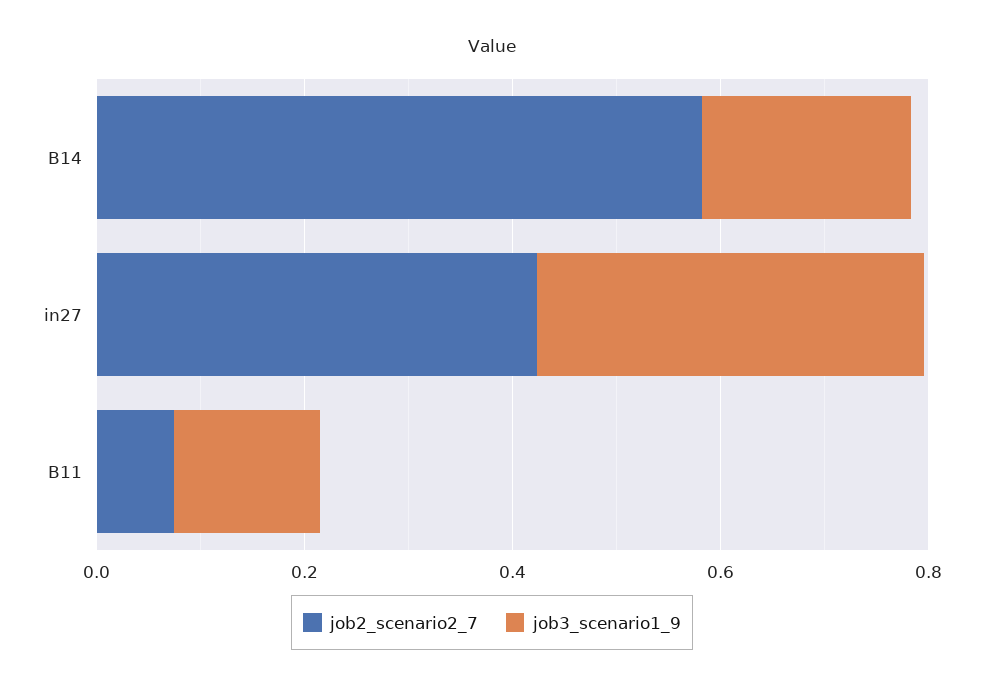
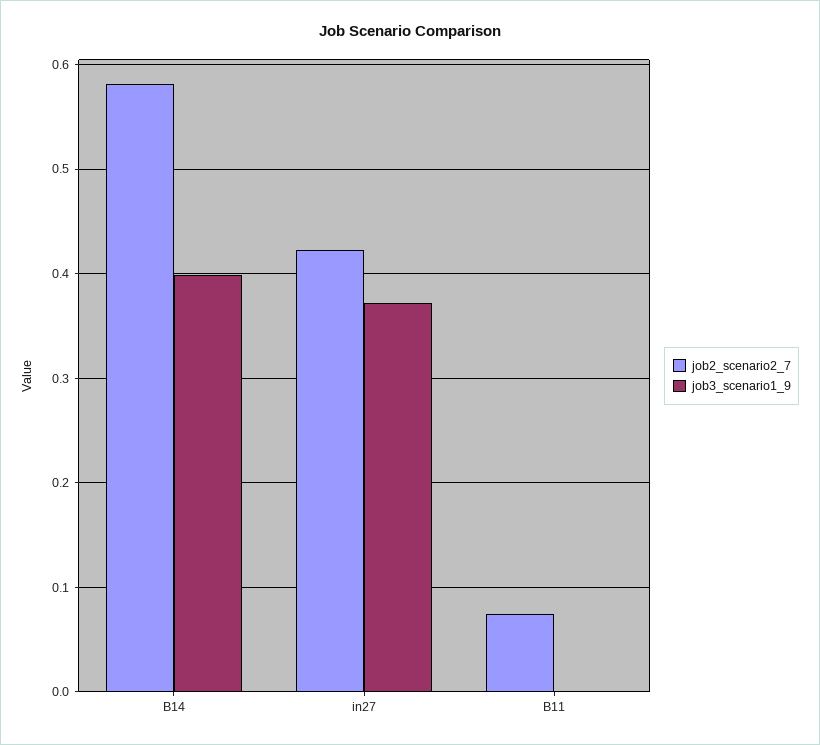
  {
    "job2_scenario2_7": {
      "B14": 0.58,
      "in27": 0.42,
      "B11": 0.07
    },
    "job3_scenario1_9": {
-     "B14": 0.2,
+     "B14": 0.4,
      "in27": 0.37,
-     "B11": 0.15
+     "B11": 0
    }
  }

